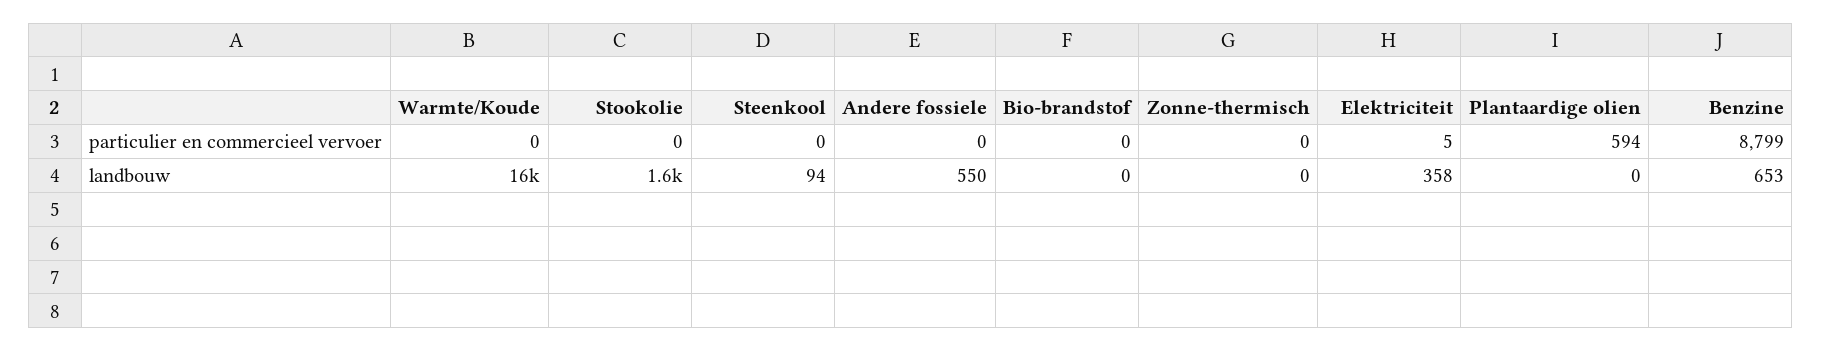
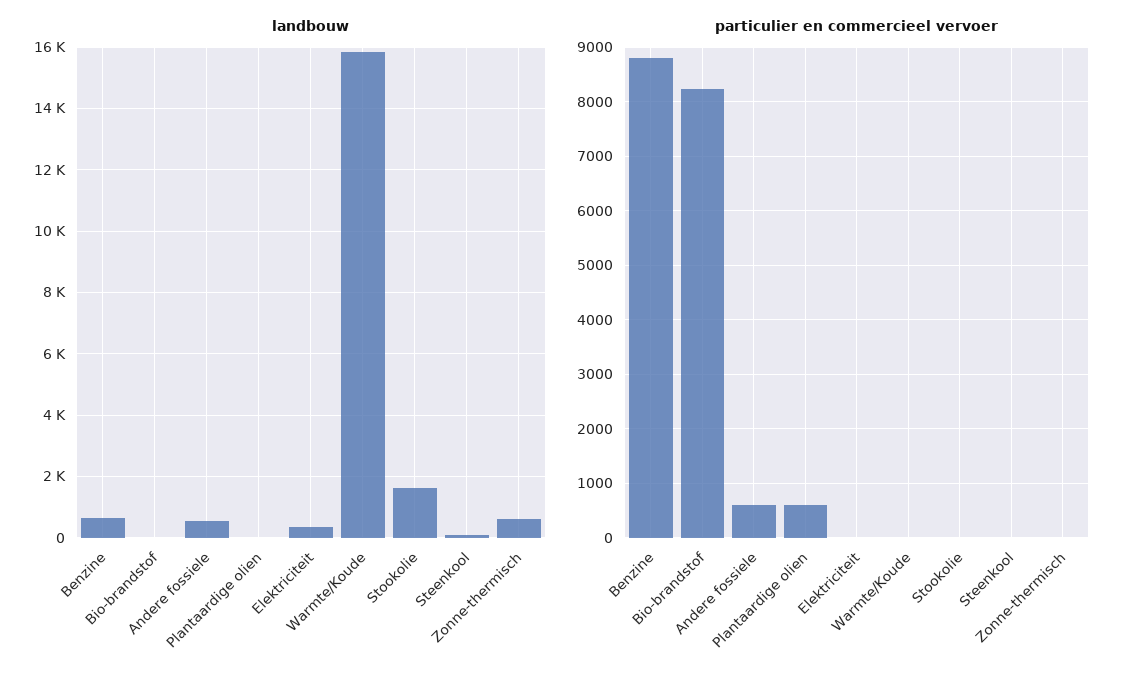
  {
    "particulier en commercieel vervoer": {
      "Warmte/Koude": 0,
      "Stookolie": 0,
      "Steenkool": 0,
-     "Andere fossiele": 0,
+     "Andere fossiele": 600,
-     "Bio-brandstof": 0,
+     "Bio-brandstof": 8200,
      "Zonne-thermisch": 0,
      "Elektriciteit": 5,
      "Plantaardige olien": 594,
      "Benzine": 8799
    },
    "landbouw": {
      "Warmte/Koude": 16000,
      "Stookolie": 1600,
      "Steenkool": 94,
      "Andere fossiele": 550,
      "Bio-brandstof": 0,
-     "Zonne-thermisch": 0,
+     "Zonne-thermisch": 600,
      "Elektriciteit": 358,
      "Plantaardige olien": 0,
      "Benzine": 653
    }
  }

